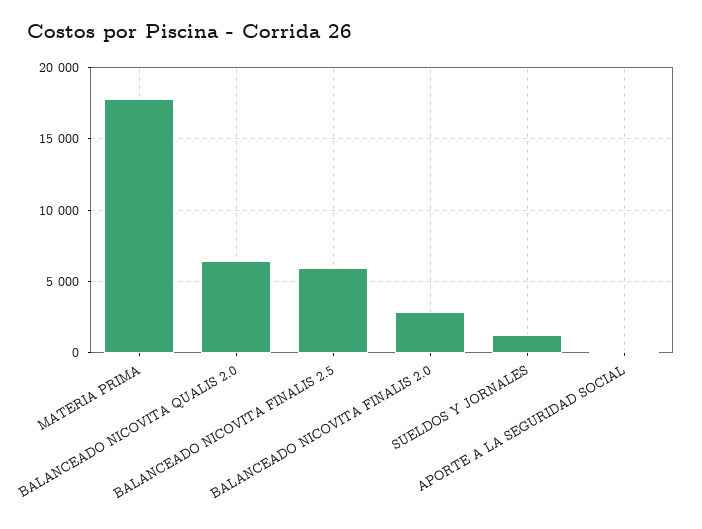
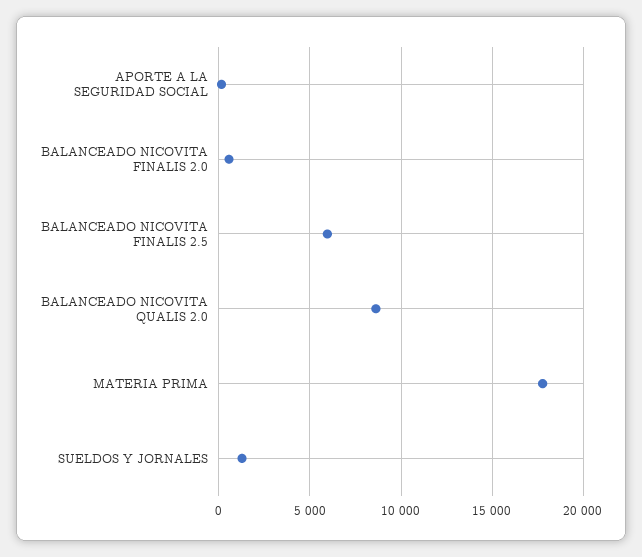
  {
    "MATERIA PRIMA": 18000,
-   "BALANCEADO NICOVITA QUALIS 2.0": 6500,
+   "BALANCEADO NICOVITA QUALIS 2.0": 8500,
    "BALANCEADO NICOVITA FINALIS 2.5": 6000,
-   "BALANCEADO NICOVITA FINALIS 2.0": 3000,
+   "BALANCEADO NICOVITA FINALIS 2.0": 500,
    "SUELDOS Y JORNALES": 1500,
    "APORTE A LA SEGURIDAD SOCIAL": 0
  }

